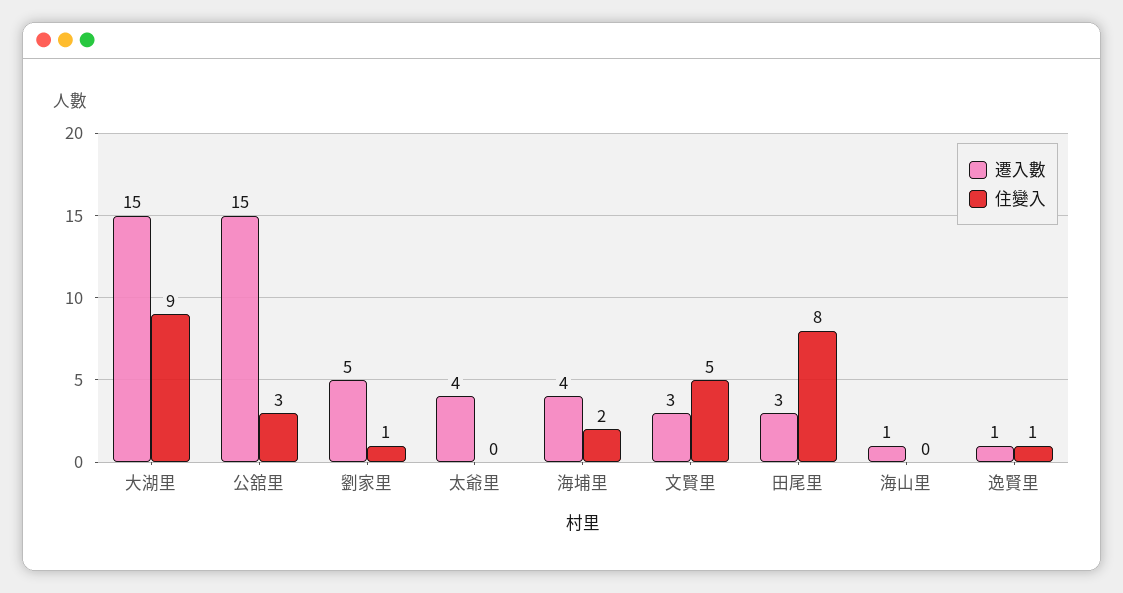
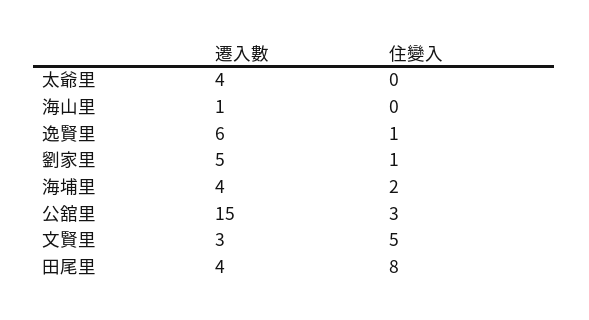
  {
    "遷入數": {
-     "大湖里": 15,
      "公舘里": 15,
      "劉家里": 5,
      "太爺里": 4,
      "海埔里": 4,
      "文賢里": 3,
-     "田尾里": 3,
+     "田尾里": 4,
      "海山里": 1,
-     "逸賢里": 1
+     "逸賢里": 6
    },
    "住變入": {
-     "大湖里": 9,
      "公舘里": 3,
      "劉家里": 1,
      "太爺里": 0,
      "海埔里": 2,
      "文賢里": 5,
      "田尾里": 8,
      "海山里": 0,
      "逸賢里": 1
    }
  }

